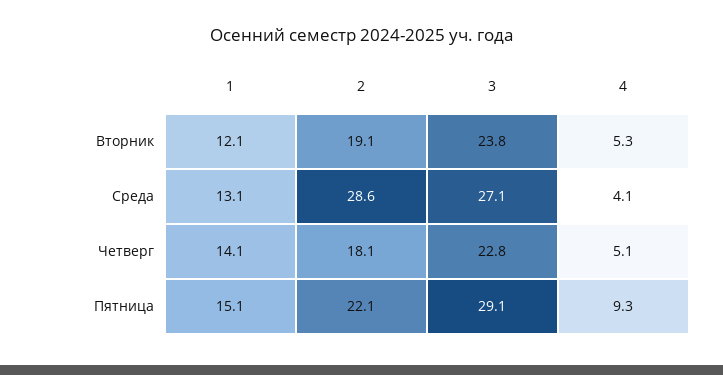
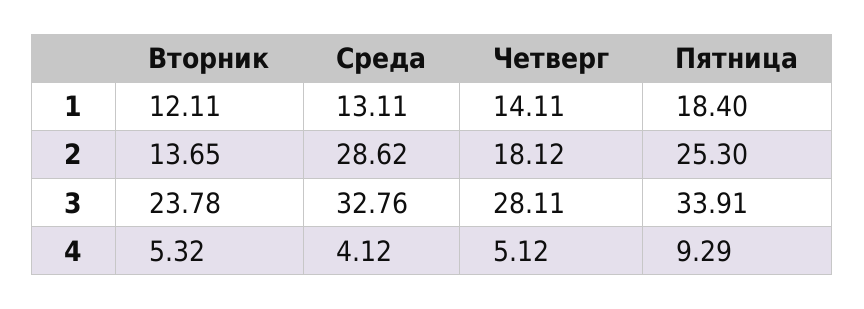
  {
    "1": {
      "Вторник": 12.11,
      "Среда": 13.11,
      "Четверг": 14.11,
-     "Пятница": 15.1
+     "Пятница": 18.4
    },
    "2": {
-     "Вторник": 19.1,
+     "Вторник": 13.65,
      "Среда": 28.62,
      "Четверг": 18.12,
-     "Пятница": 22.1
+     "Пятница": 25.3
    },
    "3": {
      "Вторник": 23.78,
-     "Среда": 27.1,
+     "Среда": 32.76,
-     "Четверг": 22.8,
+     "Четверг": 28.11,
-     "Пятница": 29.1
+     "Пятница": 33.91
    },
    "4": {
      "Вторник": 5.32,
      "Среда": 4.12,
      "Четверг": 5.12,
      "Пятница": 9.29
    }
  }

